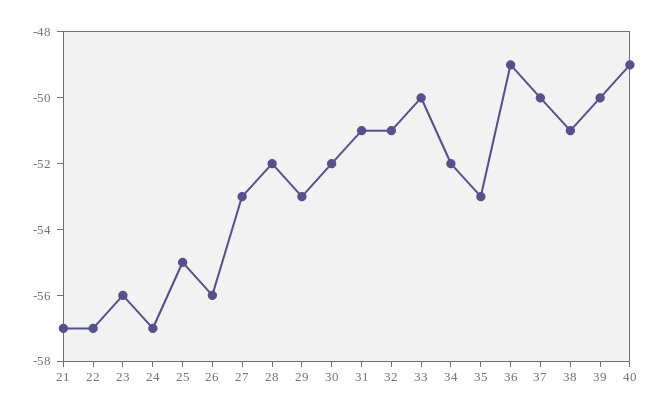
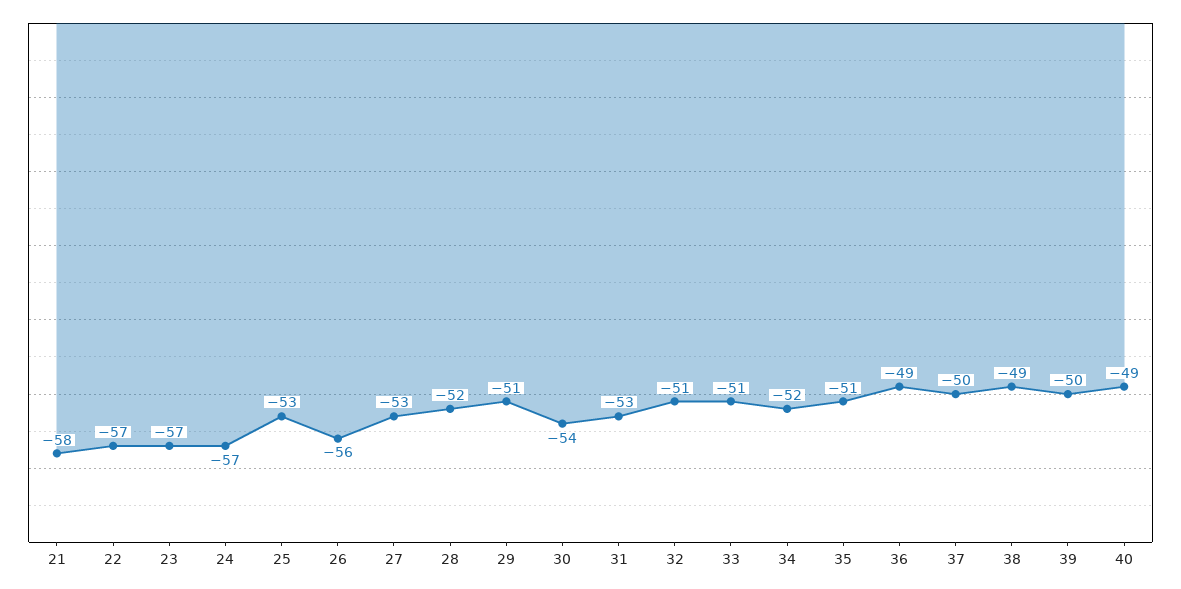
  {
-   "21": -57,
+   "21": -58,
    "22": -57,
-   "23": -56,
+   "23": -57,
    "24": -57,
-   "25": -55,
+   "25": -53,
    "26": -56,
    "27": -53,
    "28": -52,
-   "29": -53,
+   "29": -51,
-   "30": -52,
+   "30": -54,
-   "31": -51,
+   "31": -53,
    "32": -51,
-   "33": -50,
+   "33": -51,
    "34": -52,
-   "35": -53,
+   "35": -51,
    "36": -49,
    "37": -50,
-   "38": -51,
+   "38": -49,
    "39": -50,
    "40": -49
  }

